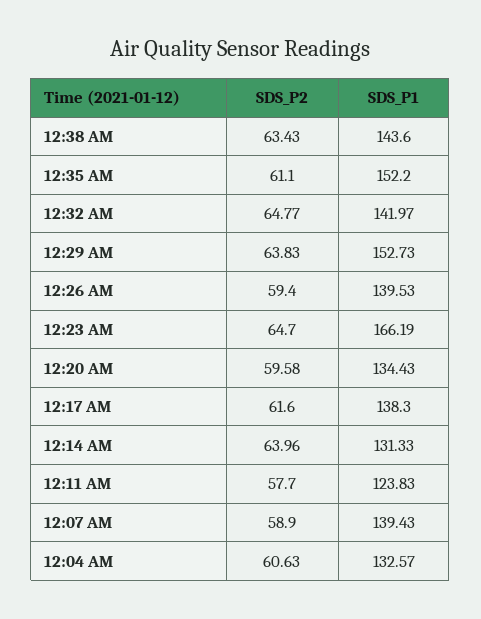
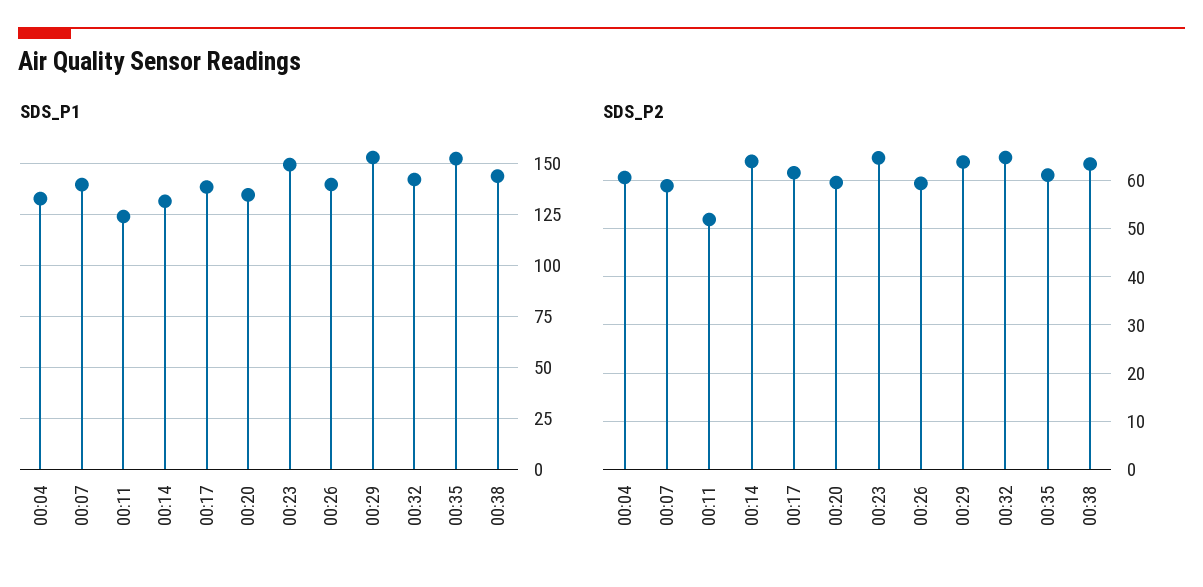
  {
    "SDS_P2": {
      "12:38 AM": 63.43,
      "12:35 AM": 61.1,
      "12:32 AM": 64.77,
      "12:29 AM": 63.83,
      "12:26 AM": 59.4,
      "12:23 AM": 64.7,
      "12:20 AM": 59.58,
      "12:17 AM": 61.6,
      "12:14 AM": 63.96,
-     "12:11 AM": 57.7,
+     "12:11 AM": 52,
      "12:07 AM": 58.9,
      "12:04 AM": 60.63
    },
    "SDS_P1": {
      "12:38 AM": 143.6,
      "12:35 AM": 152.2,
      "12:32 AM": 141.97,
      "12:29 AM": 152.73,
      "12:26 AM": 139.53,
-     "12:23 AM": 166.19,
+     "12:23 AM": 150,
      "12:20 AM": 134.43,
      "12:17 AM": 138.3,
      "12:14 AM": 131.33,
      "12:11 AM": 123.83,
      "12:07 AM": 139.43,
      "12:04 AM": 132.57
    }
  }

